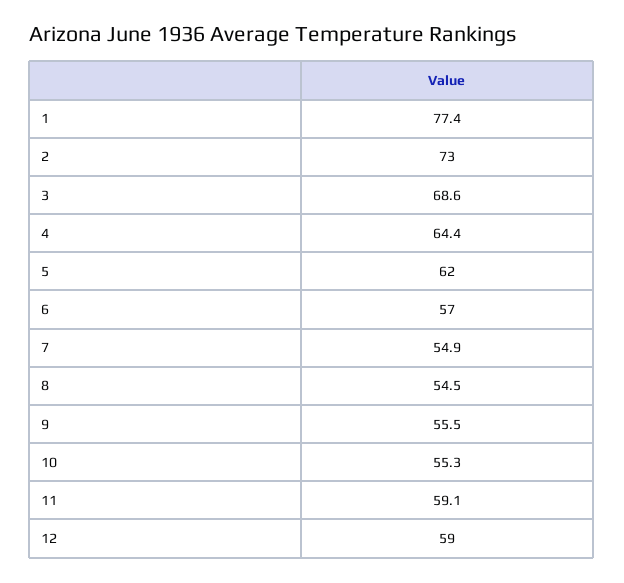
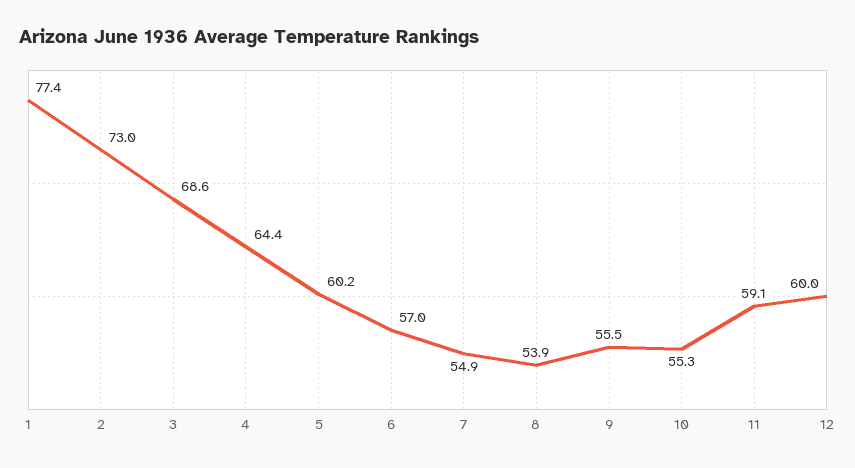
  {
    "1": 77.4,
    "2": 73,
    "3": 68.6,
    "4": 64.4,
-   "5": 62,
+   "5": 60.2,
    "6": 57,
    "7": 54.9,
-   "8": 54.5,
+   "8": 53.9,
    "9": 55.5,
    "10": 55.3,
    "11": 59.1,
-   "12": 59
+   "12": 60
  }

